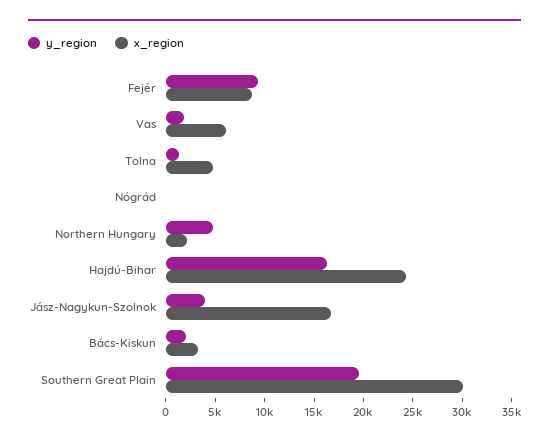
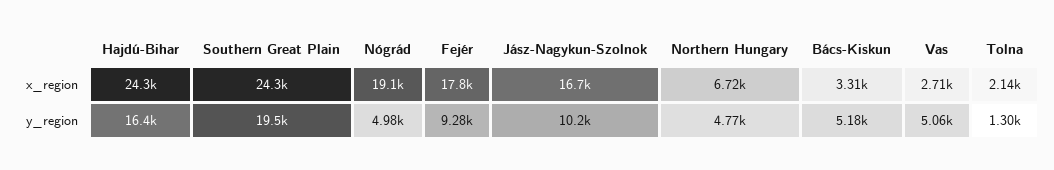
  {
    "y_region": {
      "Fejér": 9280,
-     "Vas": 2000,
+     "Vas": 5060,
      "Tolna": 1300,
-     "Nógrád": 0,
+     "Nógrád": 4980,
      "Northern Hungary": 4770,
      "Hajdú-Bihar": 16400,
-     "Jász-Nagykun-Szolnok": 4000,
+     "Jász-Nagykun-Szolnok": 10200,
-     "Bács-Kiskun": 2000,
+     "Bács-Kiskun": 5180,
      "Southern Great Plain": 19500
    },
    "x_region": {
-     "Fejér": 9000,
+     "Fejér": 17800,
-     "Vas": 6000,
+     "Vas": 2710,
-     "Tolna": 5000,
+     "Tolna": 2140,
-     "Nógrád": 0,
+     "Nógrád": 19100,
-     "Northern Hungary": 2000,
+     "Northern Hungary": 6720,
      "Hajdú-Bihar": 24300,
      "Jász-Nagykun-Szolnok": 16700,
      "Bács-Kiskun": 3310,
-     "Southern Great Plain": 30000
+     "Southern Great Plain": 24300
    }
  }

